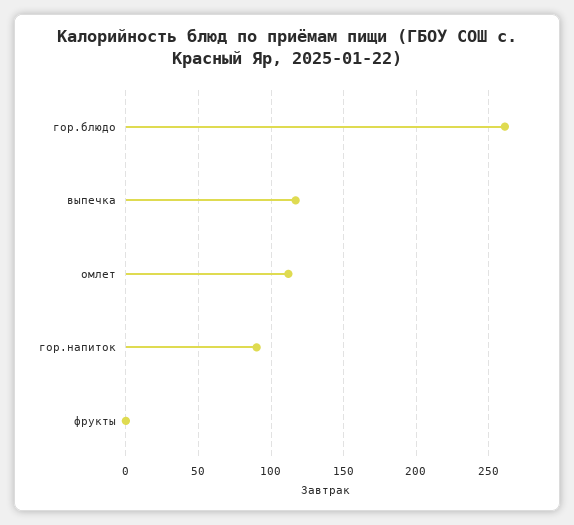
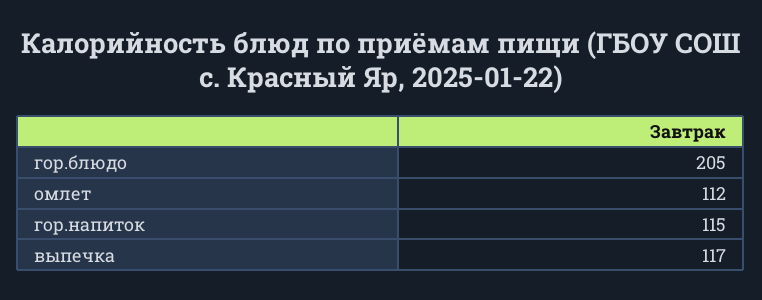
  {
-   "гор.блюдо": 260,
+   "гор.блюдо": 205,
    "выпечка": 117,
    "омлет": 112,
-   "гор.напиток": 90,
+   "гор.напиток": 115
-   "фрукты": 0
  }

